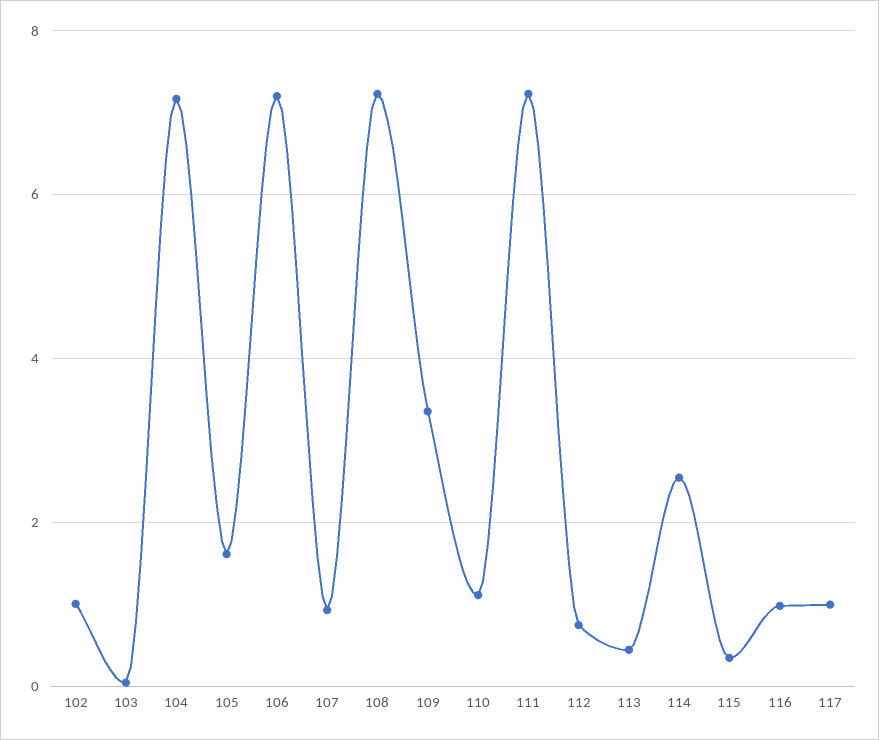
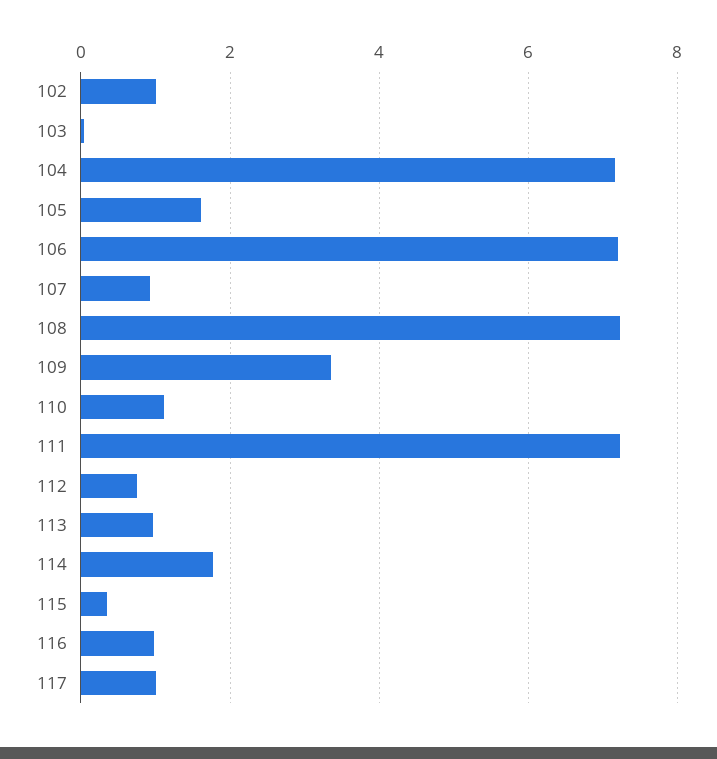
  {
    "102": 1,
    "103": 0,
    "104": 7.2,
    "105": 1.6,
    "106": 7.2,
    "107": 1,
    "108": 7.2,
    "109": 3.4,
    "110": 1.2,
    "111": 7.2,
    "112": 0.8,
-   "113": 0.4,
+   "113": 1,
-   "114": 2.6,
+   "114": 1.8,
    "115": 0.4,
    "116": 1,
    "117": 1
  }

